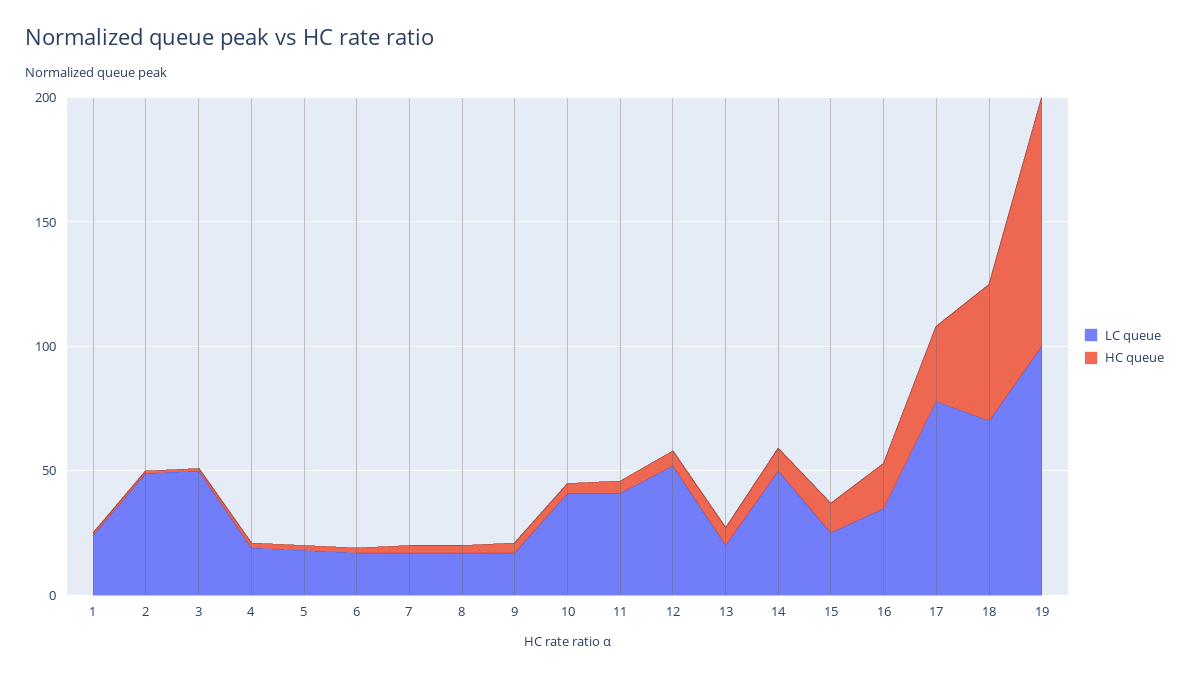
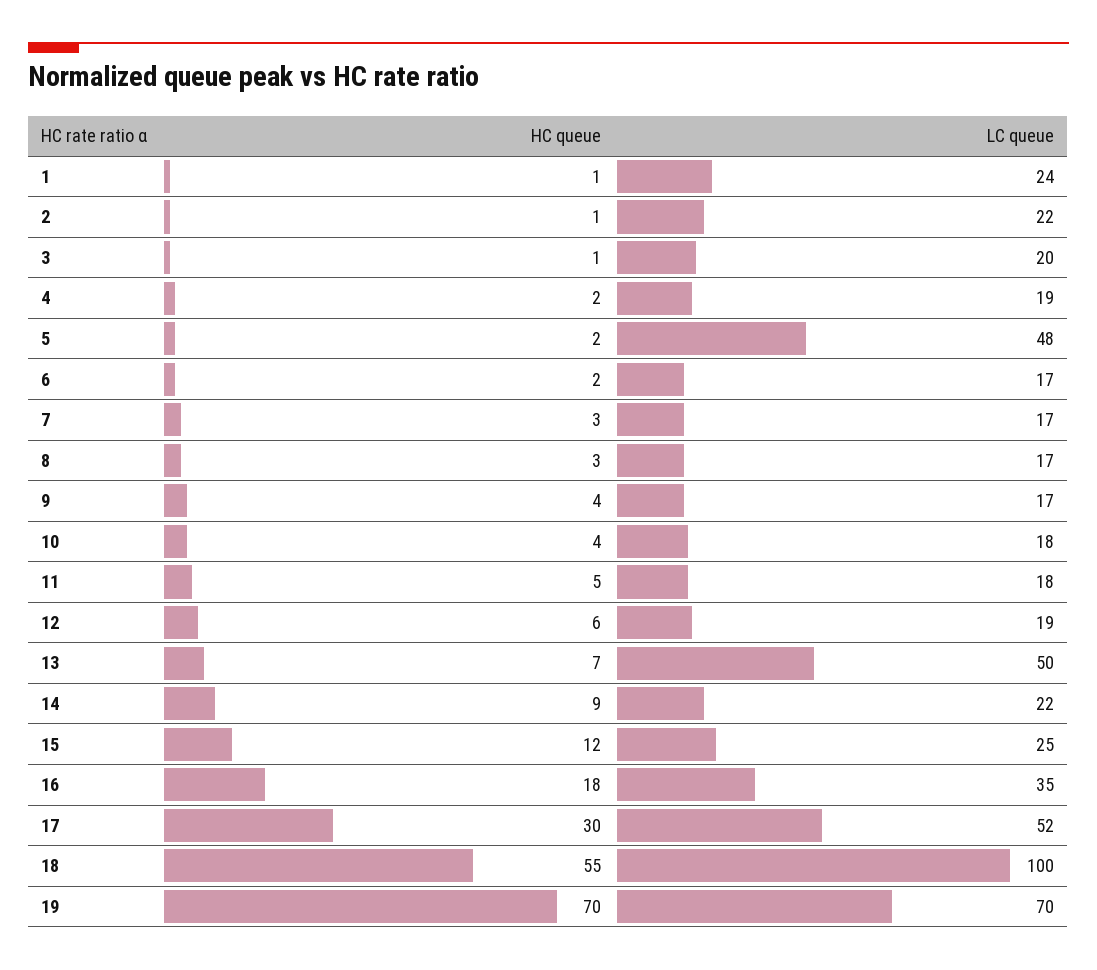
  {
    "LC queue": {
      "1": 24,
-     "2": 50,
+     "2": 22,
-     "3": 50,
+     "3": 20,
      "4": 19,
-     "5": 20,
+     "5": 48,
      "6": 17,
      "7": 17,
      "8": 17,
      "9": 17,
-     "10": 40,
+     "10": 18,
-     "11": 40,
+     "11": 18,
-     "12": 50,
+     "12": 19,
-     "13": 20,
+     "13": 50,
-     "14": 50,
+     "14": 22,
      "15": 25,
      "16": 35,
-     "17": 80,
+     "17": 52,
-     "18": 70,
+     "18": 100,
-     "19": 100
+     "19": 70
    },
    "HC queue": {
      "1": 1,
      "2": 1,
      "3": 1,
      "4": 2,
      "5": 2,
      "6": 2,
      "7": 3,
      "8": 3,
      "9": 4,
      "10": 4,
      "11": 5,
      "12": 6,
      "13": 7,
      "14": 9,
      "15": 12,
      "16": 18,
      "17": 30,
      "18": 55,
-     "19": 100
+     "19": 70
    }
  }

